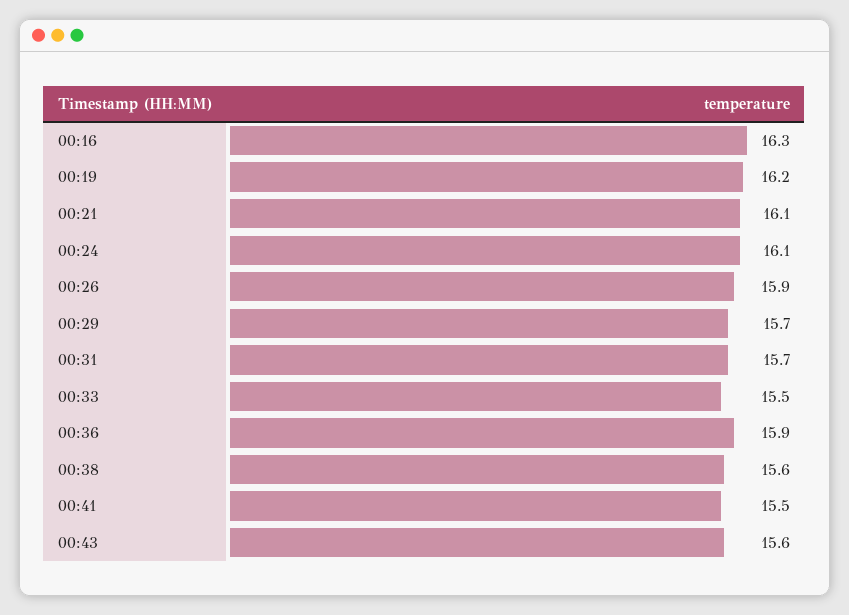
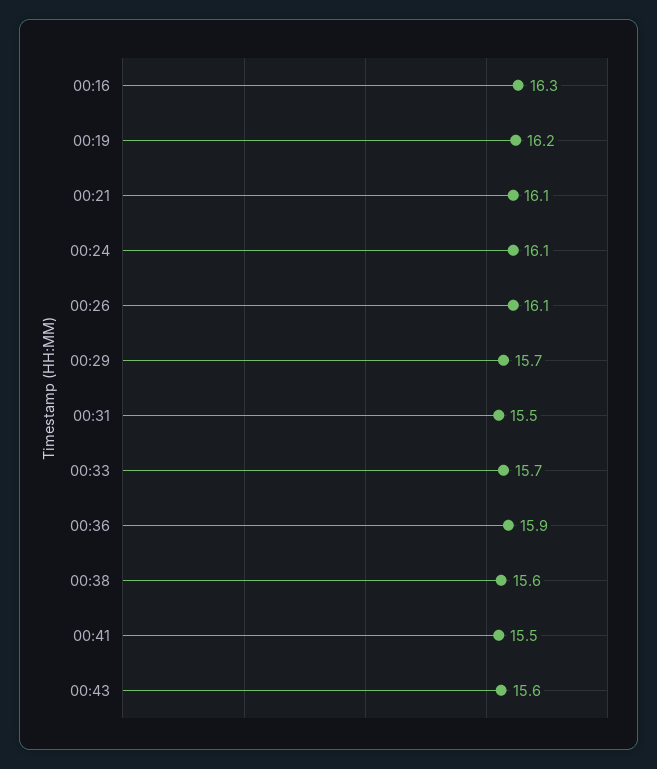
  {
    "00:16": 16.3,
    "00:19": 16.2,
    "00:21": 16.1,
    "00:24": 16.1,
-   "00:26": 15.9,
+   "00:26": 16.1,
    "00:29": 15.7,
-   "00:31": 15.7,
+   "00:31": 15.5,
-   "00:33": 15.5,
+   "00:33": 15.7,
    "00:36": 15.9,
    "00:38": 15.6,
    "00:41": 15.5,
    "00:43": 15.6
  }

